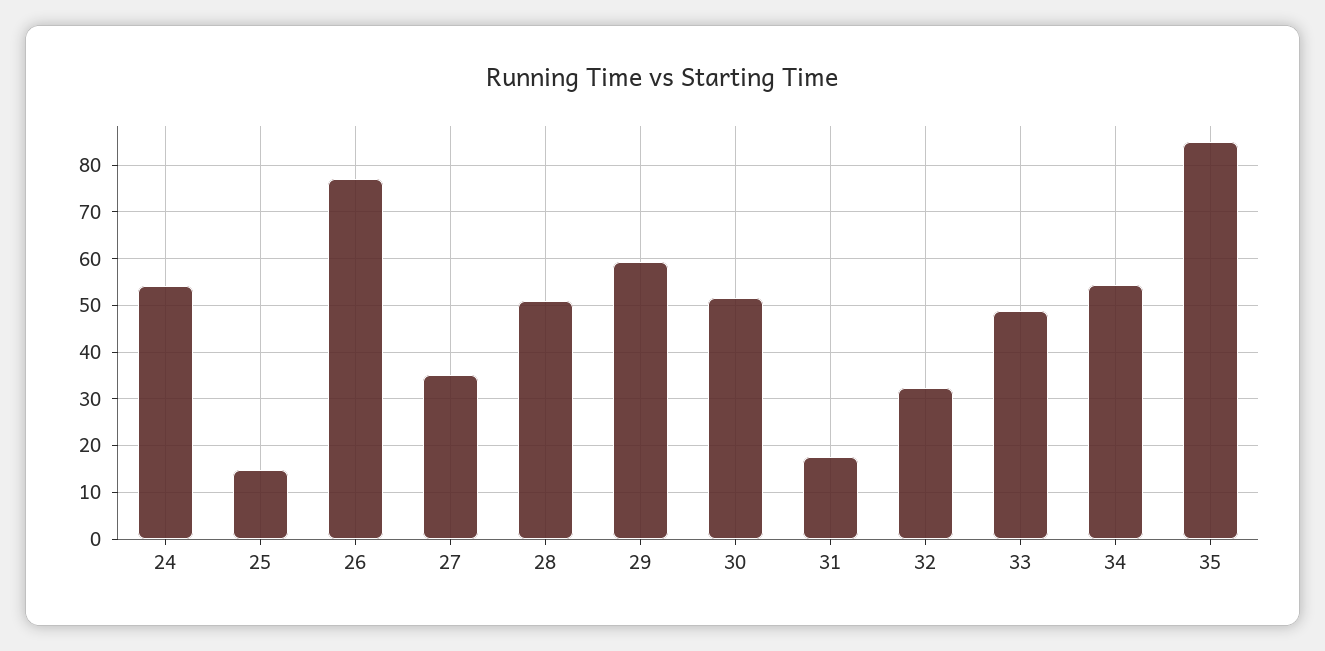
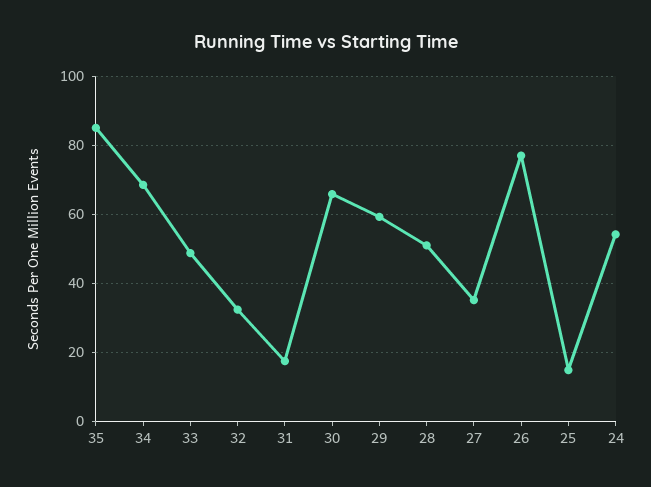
  {
    "24": 54,
    "25": 14,
    "26": 76,
    "27": 36,
    "28": 50,
    "29": 60,
-   "30": 52,
+   "30": 66,
    "31": 18,
    "32": 32,
    "33": 48,
-   "34": 54,
+   "34": 68,
    "35": 84
  }

